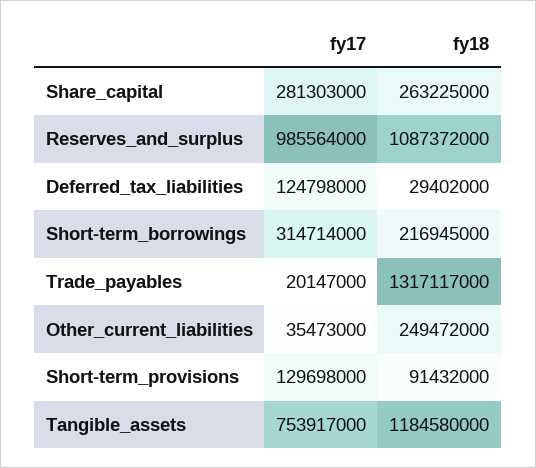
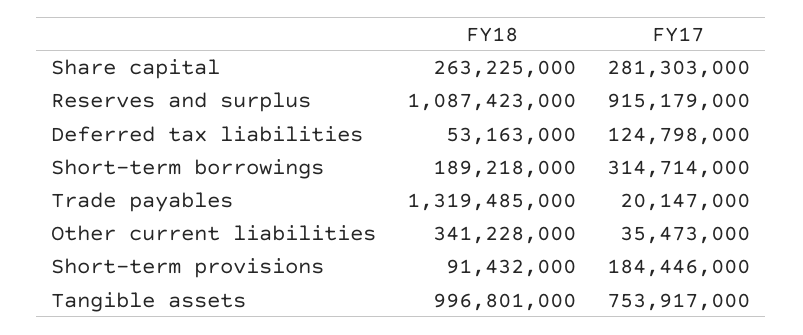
  {
    "fy17": {
      "Share_capital": 281303000,
-     "Reserves_and_surplus": 985564000,
+     "Reserves_and_surplus": 915179000,
      "Deferred_tax_liabilities": 124798000,
      "Short-term_borrowings": 314714000,
      "Trade_payables": 20147000,
      "Other_current_liabilities": 35473000,
-     "Short-term_provisions": 129698000,
+     "Short-term_provisions": 184446000,
      "Tangible_assets": 753917000
    },
    "fy18": {
      "Share_capital": 263225000,
-     "Reserves_and_surplus": 1087372000,
+     "Reserves_and_surplus": 1087423000,
-     "Deferred_tax_liabilities": 29402000,
+     "Deferred_tax_liabilities": 53163000,
-     "Short-term_borrowings": 216945000,
+     "Short-term_borrowings": 189218000,
-     "Trade_payables": 1317117000,
+     "Trade_payables": 1319485000,
-     "Other_current_liabilities": 249472000,
+     "Other_current_liabilities": 341228000,
      "Short-term_provisions": 91432000,
-     "Tangible_assets": 1184580000
+     "Tangible_assets": 996801000
    }
  }

